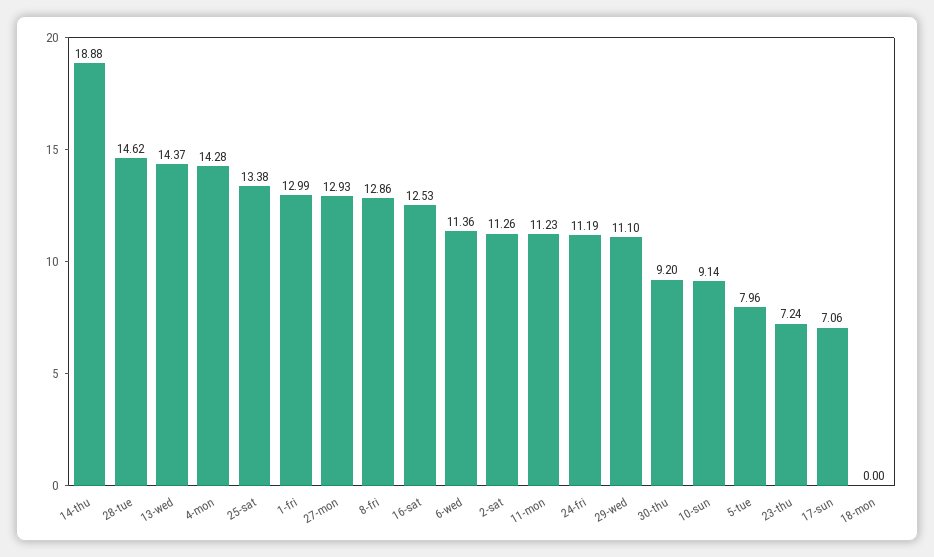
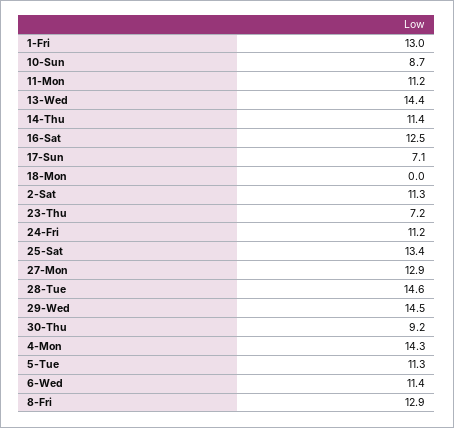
  {
-   "14-thu": 18.88,
+   "14-thu": 11.4,
    "28-tue": 14.62,
    "13-wed": 14.37,
    "4-mon": 14.28,
    "25-sat": 13.38,
    "1-fri": 12.99,
    "27-mon": 12.93,
    "8-fri": 12.86,
    "16-sat": 12.53,
    "6-wed": 11.36,
    "2-sat": 11.26,
    "11-mon": 11.23,
    "24-fri": 11.19,
-   "29-wed": 11.1,
+   "29-wed": 14.5,
    "30-thu": 9.2,
-   "10-sun": 9.14,
+   "10-sun": 8.7,
-   "5-tue": 7.96,
+   "5-tue": 11.3,
    "23-thu": 7.24,
    "17-sun": 7.06,
    "18-mon": 0
  }

